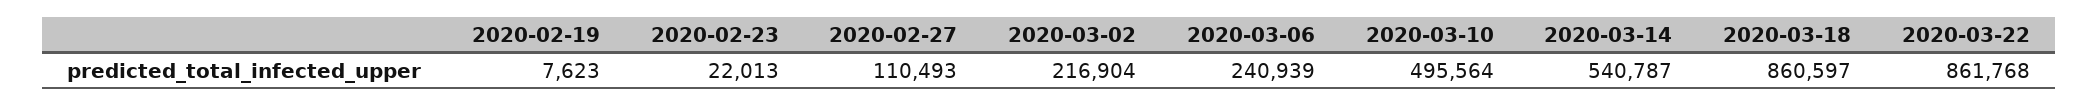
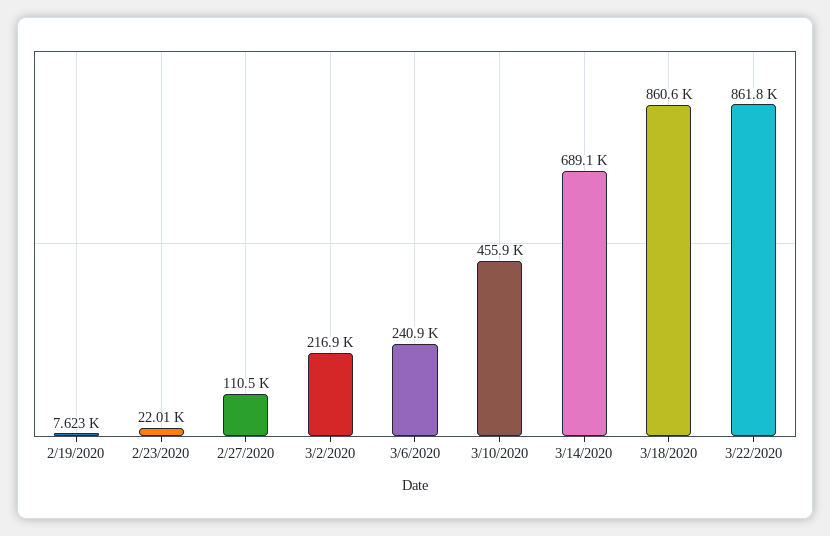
  {
    "2020-02-19": 7623,
    "2020-02-23": 22013,
    "2020-02-27": 110493,
    "2020-03-02": 216904,
    "2020-03-06": 240939,
-   "2020-03-10": 495564,
+   "2020-03-10": 455900,
-   "2020-03-14": 540787,
+   "2020-03-14": 689100,
    "2020-03-18": 860597,
    "2020-03-22": 861768
  }

